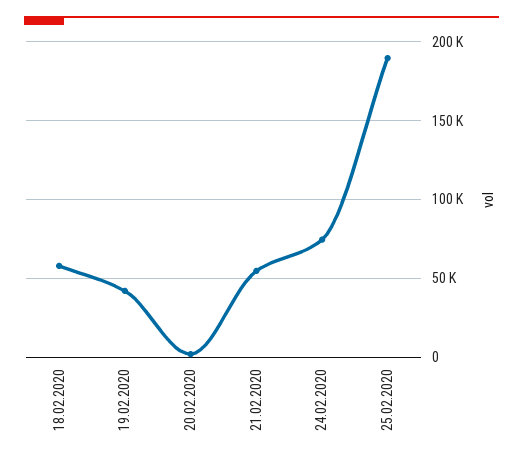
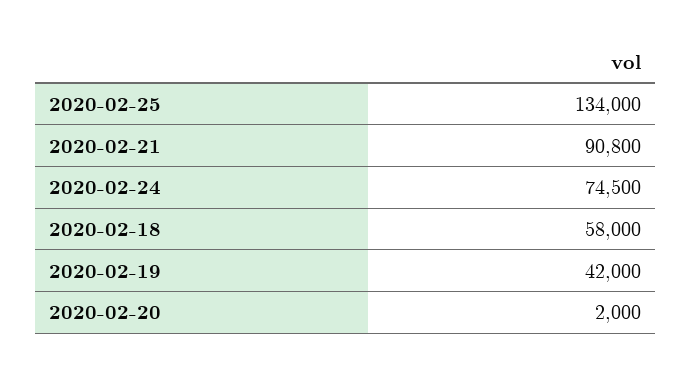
  {
    "18.02.2020": 58000,
    "19.02.2020": 42000,
    "20.02.2020": 2000,
-   "21.02.2020": 55000,
+   "21.02.2020": 90800,
    "24.02.2020": 74500,
-   "25.02.2020": 190000
+   "25.02.2020": 134000
  }

